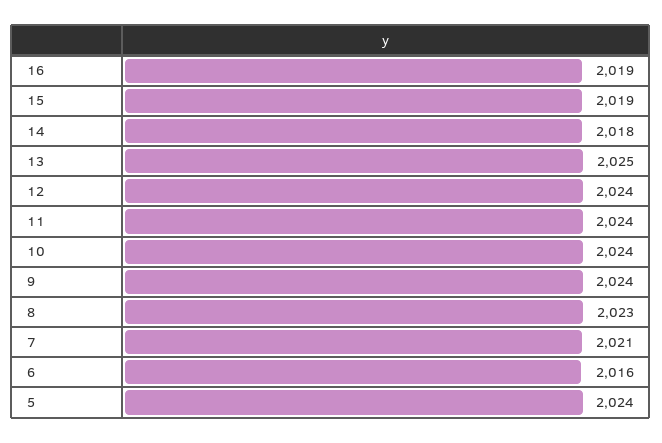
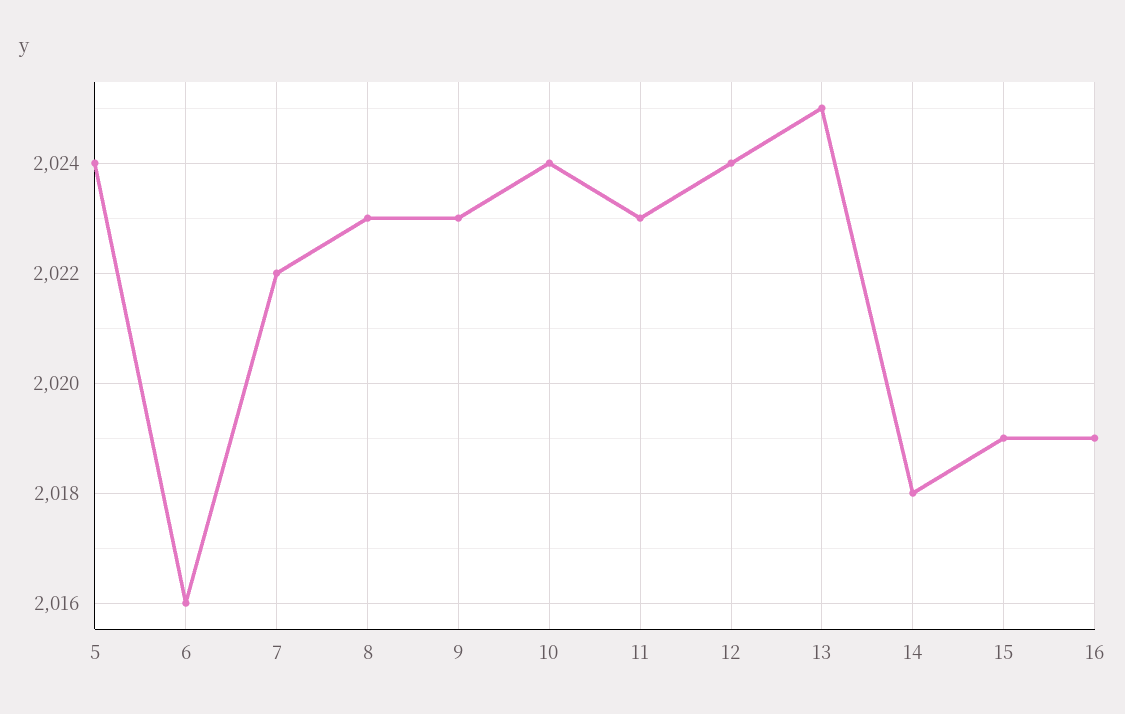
  {
    "16": 2019,
    "15": 2019,
    "14": 2018,
    "13": 2025,
    "12": 2024,
-   "11": 2024,
+   "11": 2023,
    "10": 2024,
-   "9": 2024,
+   "9": 2023,
    "8": 2023,
-   "7": 2021,
+   "7": 2022,
    "6": 2016,
    "5": 2024
  }

